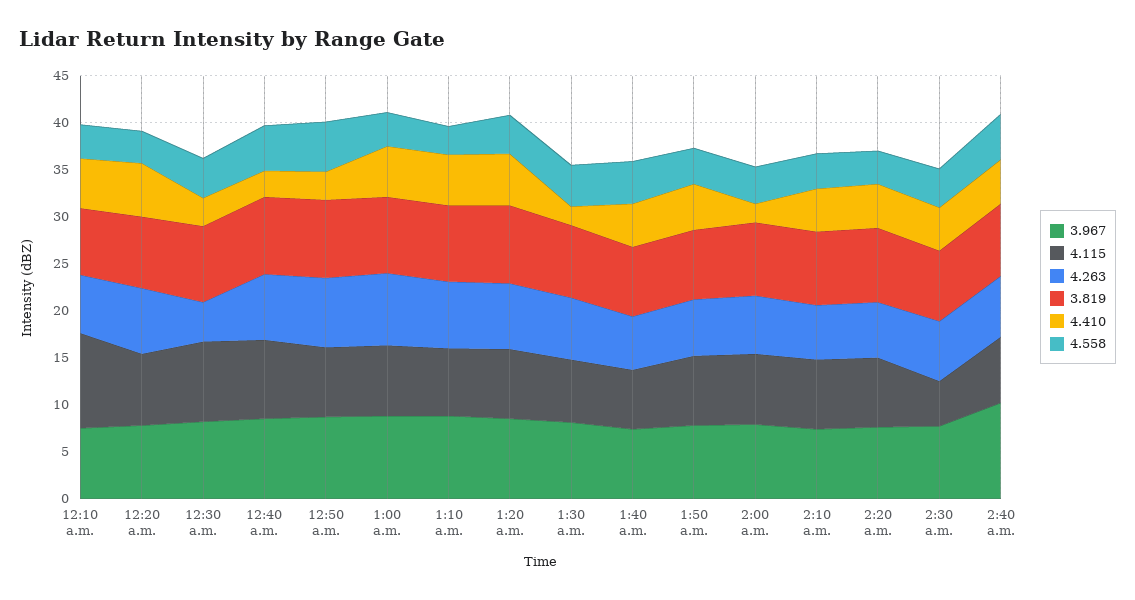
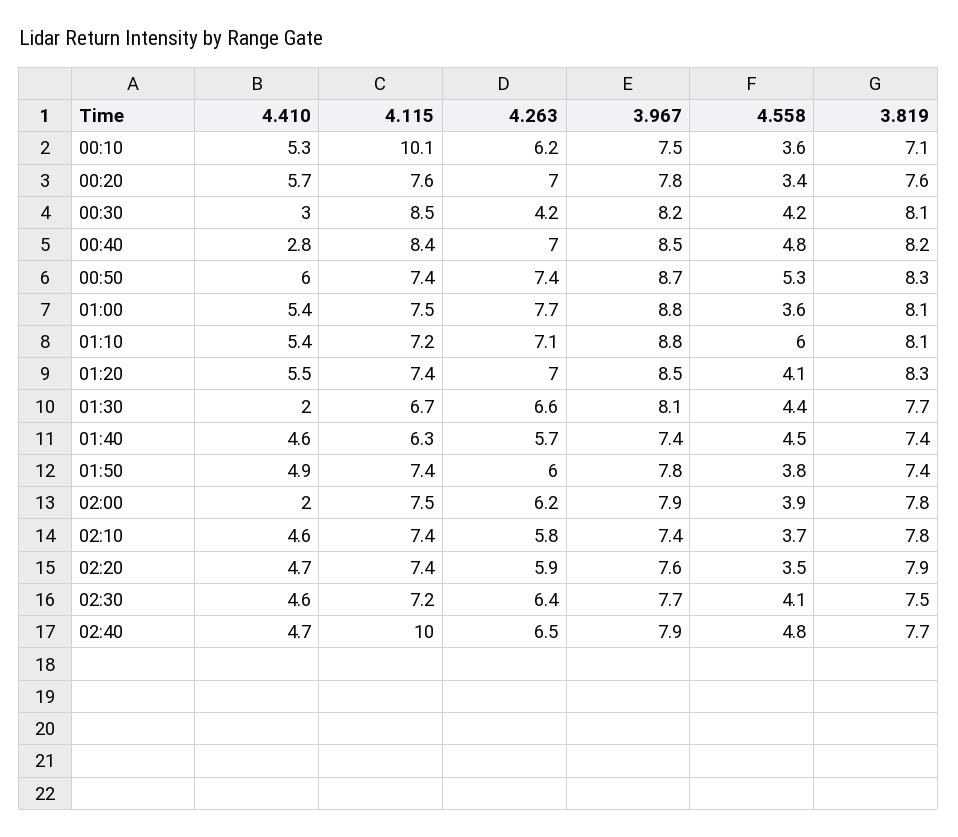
  {
    "3.967": {
      "12:10 a.m.": 7.5,
      "12:20 a.m.": 7.8,
      "12:30 a.m.": 8.2,
      "12:40 a.m.": 8.5,
      "12:50 a.m.": 8.7,
      "1:00 a.m.": 8.8,
      "1:10 a.m.": 8.8,
      "1:20 a.m.": 8.5,
      "1:30 a.m.": 8.1,
      "1:40 a.m.": 7.4,
      "1:50 a.m.": 7.8,
      "2:00 a.m.": 7.9,
      "2:10 a.m.": 7.4,
      "2:20 a.m.": 7.6,
      "2:30 a.m.": 7.7,
-     "2:40 a.m.": 10
+     "2:40 a.m.": 7.9
    },
    "4.115": {
      "12:10 a.m.": 10.1,
      "12:20 a.m.": 7.6,
      "12:30 a.m.": 8.5,
      "12:40 a.m.": 8.4,
      "12:50 a.m.": 7.4,
      "1:00 a.m.": 7.5,
      "1:10 a.m.": 7.2,
      "1:20 a.m.": 7.4,
      "1:30 a.m.": 6.7,
      "1:40 a.m.": 6.3,
      "1:50 a.m.": 7.4,
      "2:00 a.m.": 7.5,
      "2:10 a.m.": 7.4,
      "2:20 a.m.": 7.4,
-     "2:30 a.m.": 5,
+     "2:30 a.m.": 7.2,
-     "2:40 a.m.": 7
+     "2:40 a.m.": 10
    },
    "4.263": {
      "12:10 a.m.": 6.2,
      "12:20 a.m.": 7,
      "12:30 a.m.": 4.2,
      "12:40 a.m.": 7,
      "12:50 a.m.": 7.4,
      "1:00 a.m.": 7.7,
      "1:10 a.m.": 7.1,
      "1:20 a.m.": 7,
      "1:30 a.m.": 6.6,
      "1:40 a.m.": 5.7,
      "1:50 a.m.": 6,
      "2:00 a.m.": 6.2,
      "2:10 a.m.": 5.8,
      "2:20 a.m.": 5.9,
      "2:30 a.m.": 6.4,
      "2:40 a.m.": 6.5
    },
    "3.819": {
      "12:10 a.m.": 7.1,
      "12:20 a.m.": 7.6,
      "12:30 a.m.": 8.1,
      "12:40 a.m.": 8.2,
      "12:50 a.m.": 8.3,
      "1:00 a.m.": 8.1,
      "1:10 a.m.": 8.1,
      "1:20 a.m.": 8.3,
      "1:30 a.m.": 7.7,
      "1:40 a.m.": 7.4,
      "1:50 a.m.": 7.4,
      "2:00 a.m.": 7.8,
      "2:10 a.m.": 7.8,
      "2:20 a.m.": 7.9,
      "2:30 a.m.": 7.5,
      "2:40 a.m.": 7.7
    },
    "4.410": {
      "12:10 a.m.": 5.3,
      "12:20 a.m.": 5.7,
      "12:30 a.m.": 3,
      "12:40 a.m.": 2.8,
-     "12:50 a.m.": 3,
+     "12:50 a.m.": 6,
      "1:00 a.m.": 5.4,
      "1:10 a.m.": 5.4,
      "1:20 a.m.": 5.5,
      "1:30 a.m.": 2,
      "1:40 a.m.": 4.6,
      "1:50 a.m.": 4.9,
      "2:00 a.m.": 2,
      "2:10 a.m.": 4.6,
      "2:20 a.m.": 4.7,
      "2:30 a.m.": 4.6,
      "2:40 a.m.": 4.7
    },
    "4.558": {
      "12:10 a.m.": 3.6,
      "12:20 a.m.": 3.4,
      "12:30 a.m.": 4.2,
      "12:40 a.m.": 4.8,
      "12:50 a.m.": 5.3,
      "1:00 a.m.": 3.6,
-     "1:10 a.m.": 3,
+     "1:10 a.m.": 6,
      "1:20 a.m.": 4.1,
      "1:30 a.m.": 4.4,
      "1:40 a.m.": 4.5,
      "1:50 a.m.": 3.8,
      "2:00 a.m.": 3.9,
      "2:10 a.m.": 3.7,
      "2:20 a.m.": 3.5,
      "2:30 a.m.": 4.1,
      "2:40 a.m.": 4.8
    }
  }

